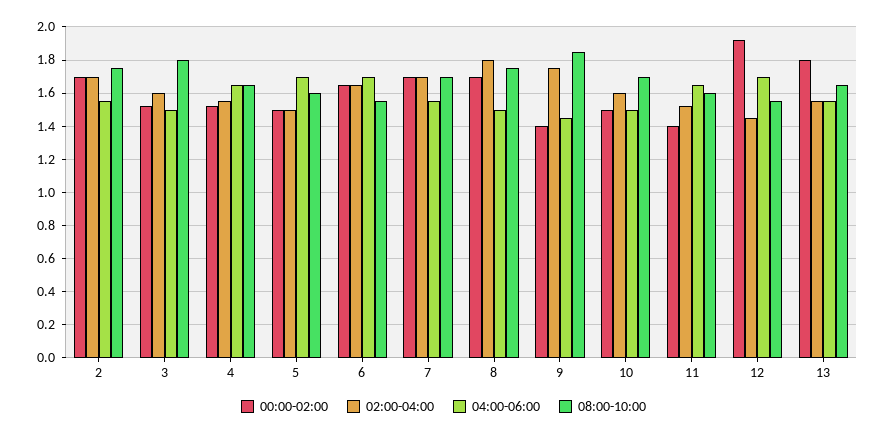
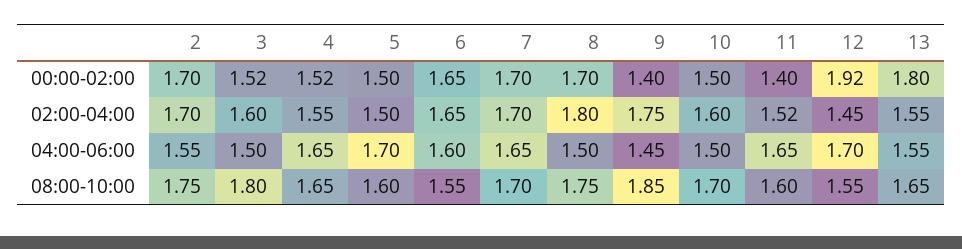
  {
    "00:00-02:00": {
      "2": 1.7,
      "3": 1.52,
      "4": 1.52,
      "5": 1.5,
      "6": 1.65,
      "7": 1.7,
      "8": 1.7,
      "9": 1.4,
      "10": 1.5,
      "11": 1.4,
      "12": 1.92,
      "13": 1.8
    },
    "02:00-04:00": {
      "2": 1.7,
      "3": 1.6,
      "4": 1.55,
      "5": 1.5,
      "6": 1.65,
      "7": 1.7,
      "8": 1.8,
      "9": 1.75,
      "10": 1.6,
      "11": 1.52,
      "12": 1.45,
      "13": 1.55
    },
    "04:00-06:00": {
      "2": 1.55,
      "3": 1.5,
      "4": 1.65,
      "5": 1.7,
-     "6": 1.7,
+     "6": 1.6,
-     "7": 1.55,
+     "7": 1.65,
      "8": 1.5,
      "9": 1.45,
      "10": 1.5,
      "11": 1.65,
      "12": 1.7,
      "13": 1.55
    },
    "08:00-10:00": {
      "2": 1.75,
      "3": 1.8,
      "4": 1.65,
      "5": 1.6,
      "6": 1.55,
      "7": 1.7,
      "8": 1.75,
      "9": 1.85,
      "10": 1.7,
      "11": 1.6,
      "12": 1.55,
      "13": 1.65
    }
  }

